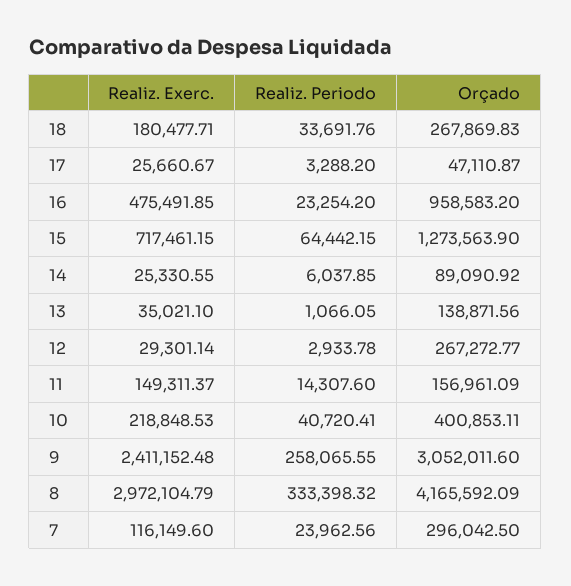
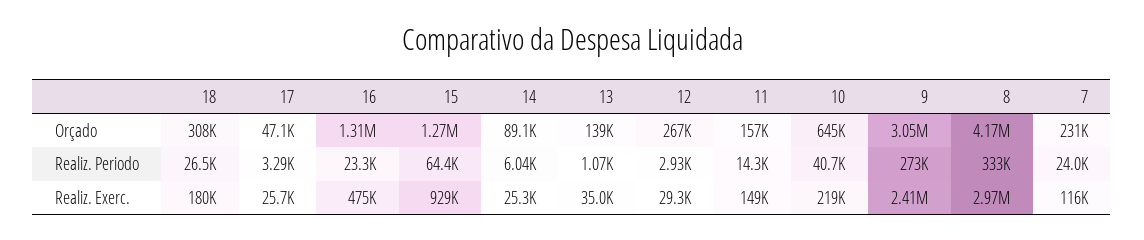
  {
    "Realiz. Exerc.": {
      "18": 180477.71,
      "17": 25660.67,
      "16": 475491.85,
-     "15": 717461.15,
+     "15": 929000,
      "14": 25330.55,
      "13": 35021.1,
      "12": 29301.14,
      "11": 149311.37,
      "10": 218848.53,
      "9": 2411152.48,
      "8": 2972104.79,
      "7": 116149.6
    },
    "Realiz. Periodo": {
-     "18": 33691.76,
+     "18": 26500,
      "17": 3288.2,
      "16": 23254.2,
      "15": 64442.15,
      "14": 6037.85,
      "13": 1066.05,
      "12": 2933.78,
      "11": 14307.6,
      "10": 40720.41,
-     "9": 258065.55,
+     "9": 273000,
      "8": 333398.32,
      "7": 23962.56
    },
    "Orçado": {
-     "18": 267869.83,
+     "18": 308000,
      "17": 47110.87,
-     "16": 958583.2,
+     "16": 1310000,
      "15": 1273563.9,
      "14": 89090.92,
      "13": 138871.56,
      "12": 267272.77,
      "11": 156961.09,
-     "10": 400853.11,
+     "10": 645000,
      "9": 3052011.6,
      "8": 4165592.09,
-     "7": 296042.5
+     "7": 231000
    }
  }

